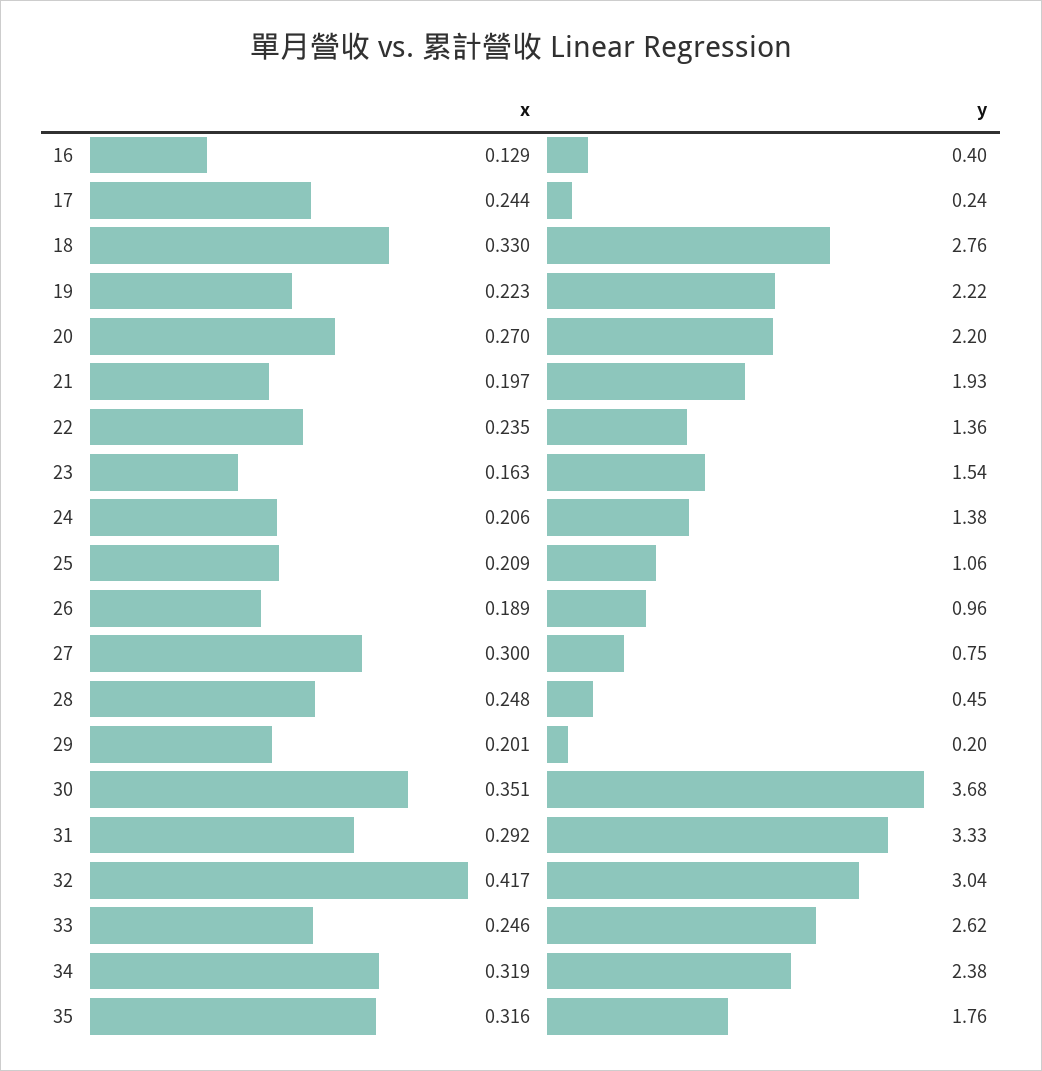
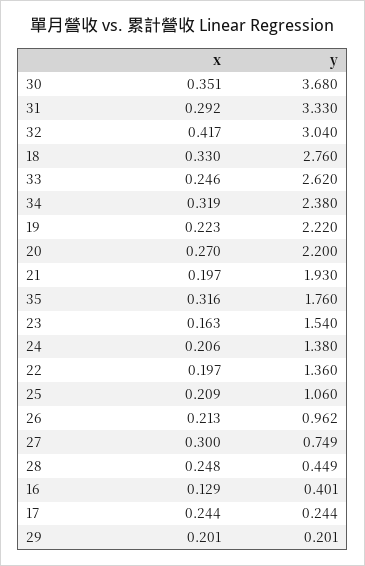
  {
    "x": {
      "16": 0.129,
      "17": 0.244,
      "18": 0.33,
      "19": 0.223,
      "20": 0.27,
      "21": 0.197,
-     "22": 0.235,
+     "22": 0.197,
      "23": 0.163,
      "24": 0.206,
      "25": 0.209,
-     "26": 0.189,
+     "26": 0.213,
      "27": 0.3,
      "28": 0.248,
      "29": 0.201,
      "30": 0.351,
      "31": 0.292,
      "32": 0.417,
      "33": 0.246,
      "34": 0.319,
      "35": 0.316
    },
    "y": {
      "16": 0.401,
      "17": 0.244,
      "18": 2.76,
      "19": 2.22,
      "20": 2.2,
      "21": 1.93,
      "22": 1.36,
      "23": 1.54,
      "24": 1.38,
      "25": 1.06,
      "26": 0.962,
      "27": 0.749,
      "28": 0.449,
      "29": 0.201,
      "30": 3.68,
      "31": 3.33,
      "32": 3.04,
      "33": 2.62,
      "34": 2.38,
      "35": 1.76
    }
  }

